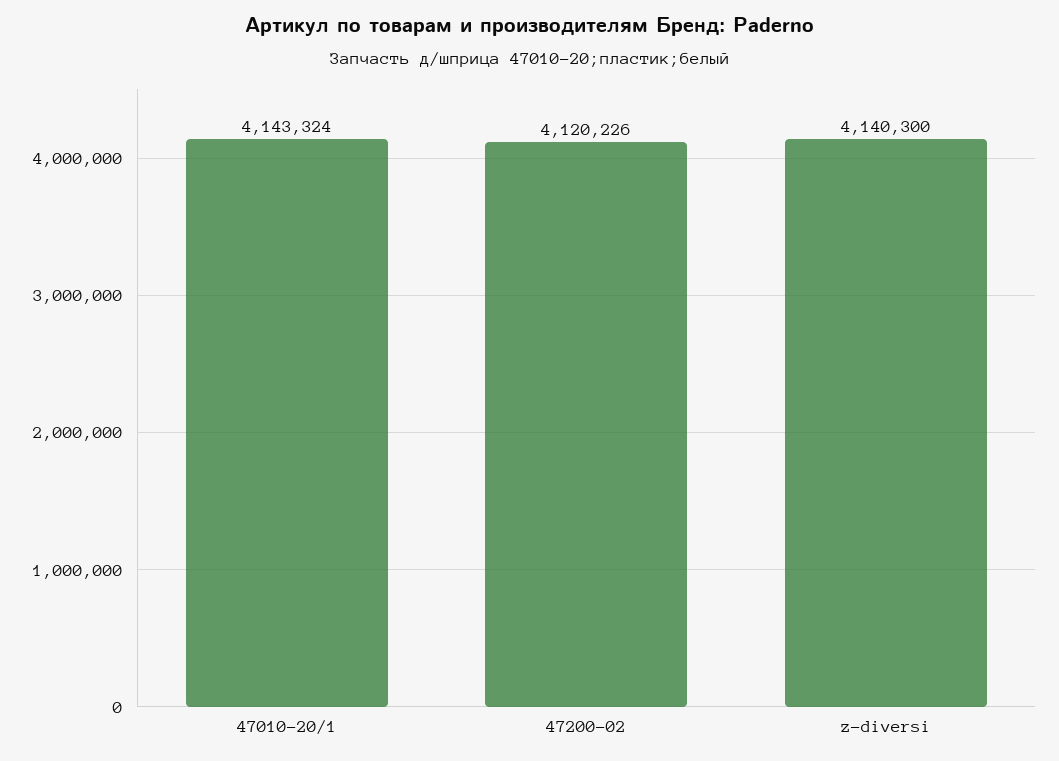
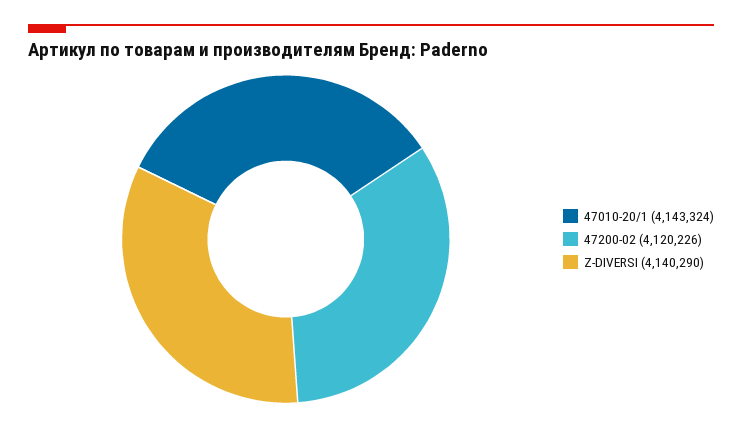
  {
    "47010-20/1": 4143324,
    "47200-02": 4120226,
-   "z-diversi": 4140300
+   "z-diversi": 4140290
  }

